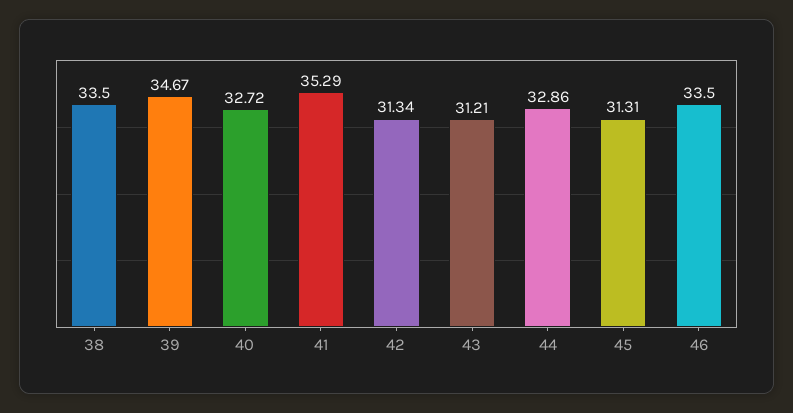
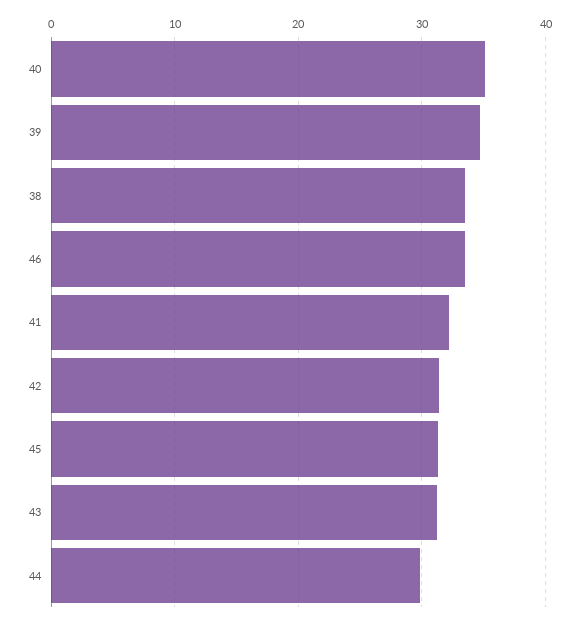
  {
    "38": 33.5,
    "39": 34.67,
-   "40": 32.72,
+   "40": 35,
-   "41": 35.29,
+   "41": 32,
    "42": 31.34,
    "43": 31.21,
-   "44": 32.86,
+   "44": 30,
    "45": 31.31,
    "46": 33.5
  }

